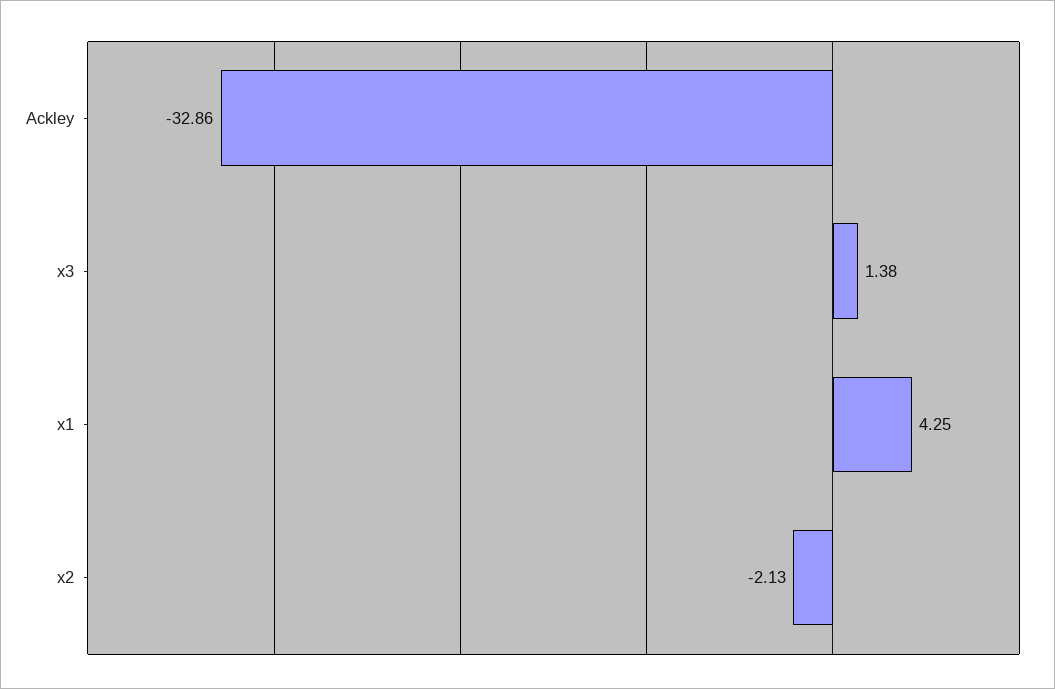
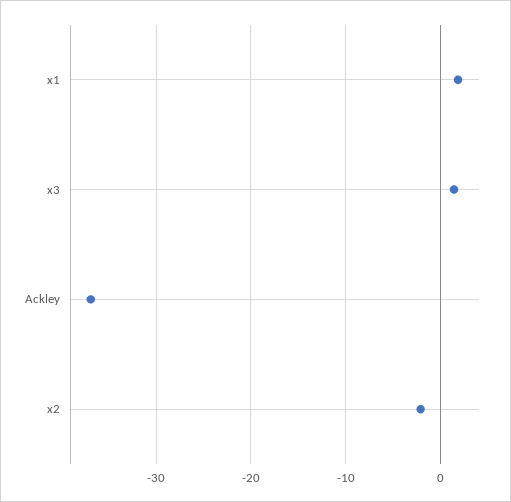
  {
-   "Ackley": -32.86,
+   "Ackley": -37,
    "x3": 1.38,
-   "x1": 4.25,
+   "x1": 2,
    "x2": -2.13
  }

